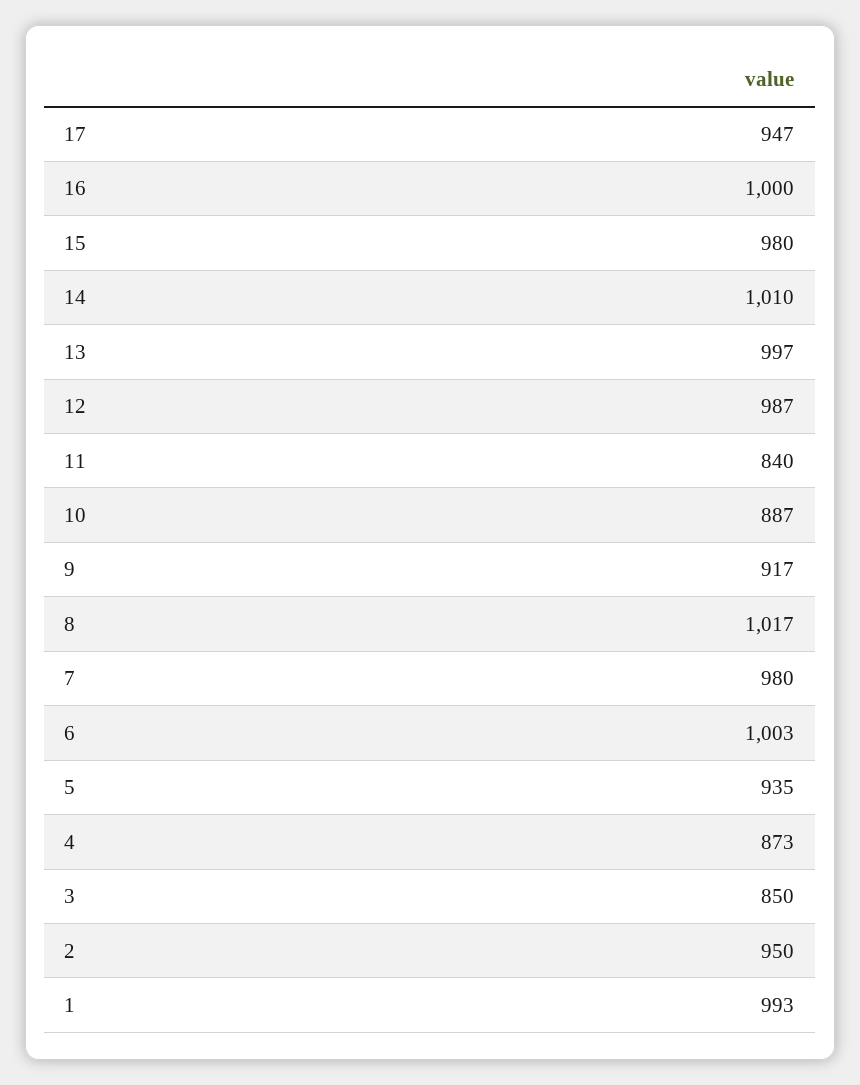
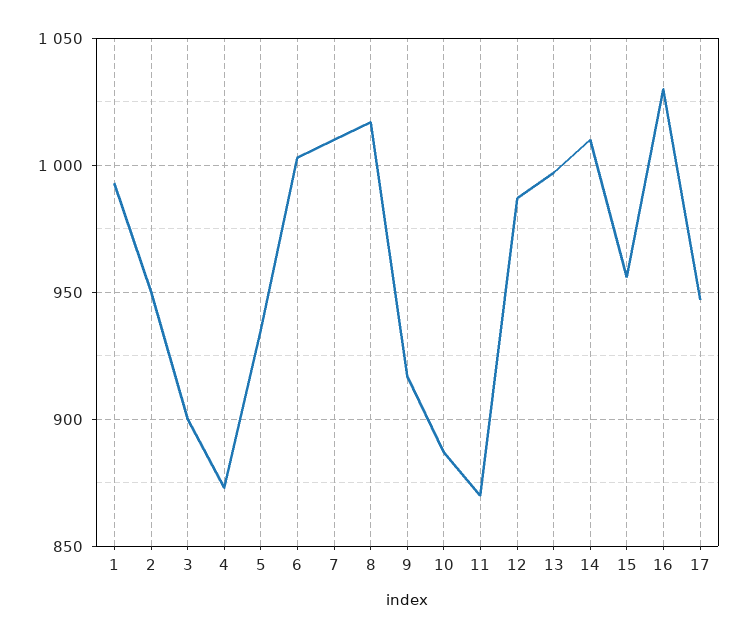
  {
    "17": 947,
-   "16": 1000,
+   "16": 1030,
-   "15": 980,
+   "15": 955,
    "14": 1010,
    "13": 997,
    "12": 987,
-   "11": 840,
+   "11": 870,
    "10": 887,
    "9": 917,
    "8": 1017,
-   "7": 980,
+   "7": 1010,
    "6": 1003,
    "5": 935,
    "4": 873,
-   "3": 850,
+   "3": 900,
    "2": 950,
    "1": 993
  }

